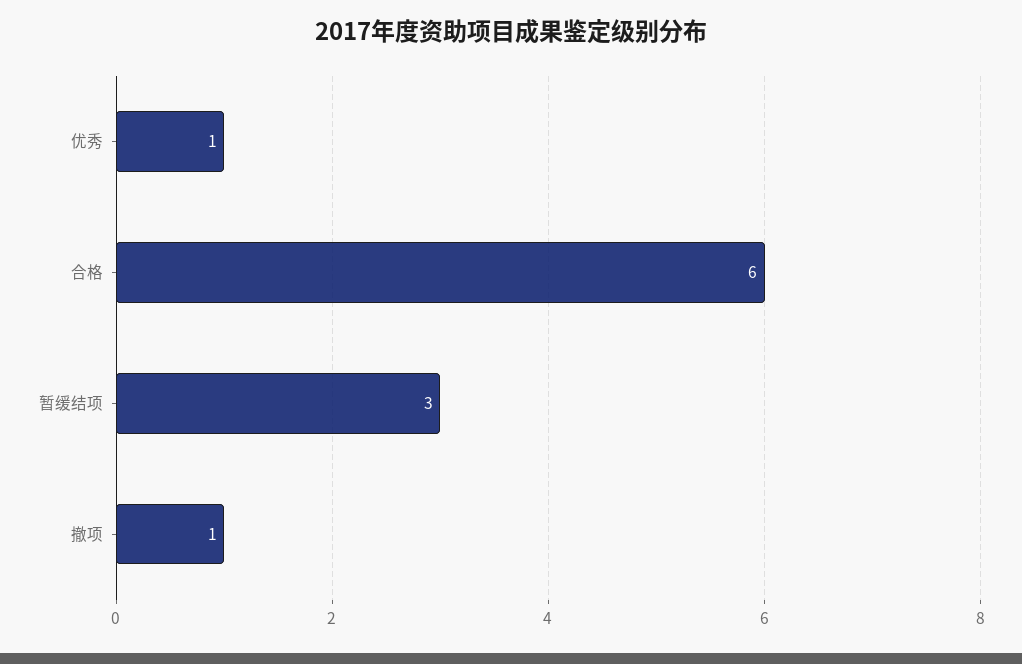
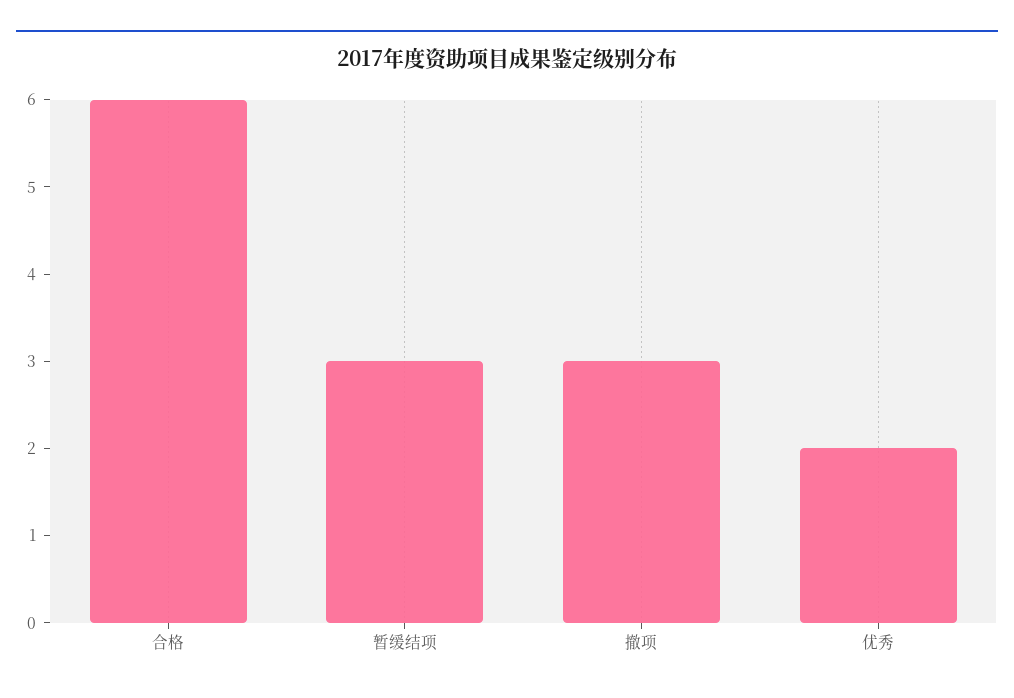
  {
-   "优秀": 1,
+   "优秀": 2,
    "合格": 6,
    "暂缓结项": 3,
-   "撤项": 1
+   "撤项": 3
  }

